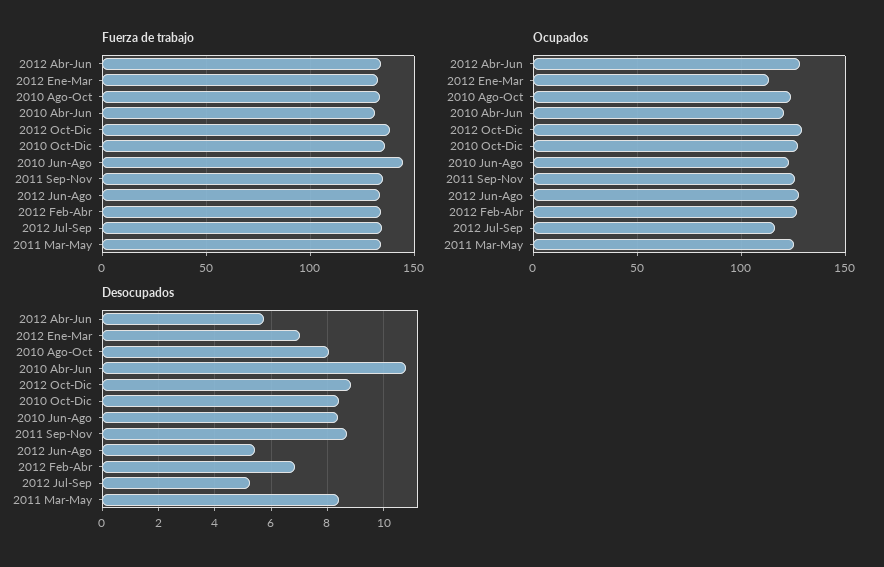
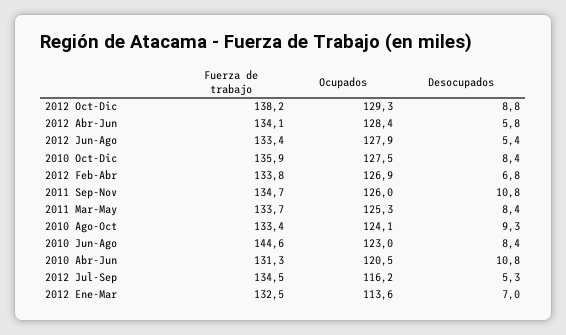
  {
    "Fuerza de trabajo": {
      "2012 Abr-Jun": 134.1,
      "2012 Ene-Mar": 132.5,
      "2010 Ago-Oct": 133.4,
      "2010 Abr-Jun": 131.3,
      "2012 Oct-Dic": 138.2,
      "2010 Oct-Dic": 135.9,
      "2010 Jun-Ago": 144.6,
      "2011 Sep-Nov": 134.7,
      "2012 Jun-Ago": 133.4,
      "2012 Feb-Abr": 133.8,
      "2012 Jul-Sep": 134.5,
      "2011 Mar-May": 133.7
    },
    "Ocupados": {
      "2012 Abr-Jun": 128.4,
      "2012 Ene-Mar": 113.6,
      "2010 Ago-Oct": 124.1,
      "2010 Abr-Jun": 120.5,
      "2012 Oct-Dic": 129.3,
      "2010 Oct-Dic": 127.5,
      "2010 Jun-Ago": 123,
      "2011 Sep-Nov": 126,
      "2012 Jun-Ago": 127.9,
      "2012 Feb-Abr": 126.9,
      "2012 Jul-Sep": 116.2,
      "2011 Mar-May": 125.3
    },
    "Desocupados": {
      "2012 Abr-Jun": 5.8,
      "2012 Ene-Mar": 7,
-     "2010 Ago-Oct": 8,
+     "2010 Ago-Oct": 9.3,
      "2010 Abr-Jun": 10.8,
      "2012 Oct-Dic": 8.8,
      "2010 Oct-Dic": 8.4,
      "2010 Jun-Ago": 8.4,
-     "2011 Sep-Nov": 8.75,
+     "2011 Sep-Nov": 10.8,
      "2012 Jun-Ago": 5.4,
      "2012 Feb-Abr": 6.8,
      "2012 Jul-Sep": 5.3,
      "2011 Mar-May": 8.4
    }
  }

